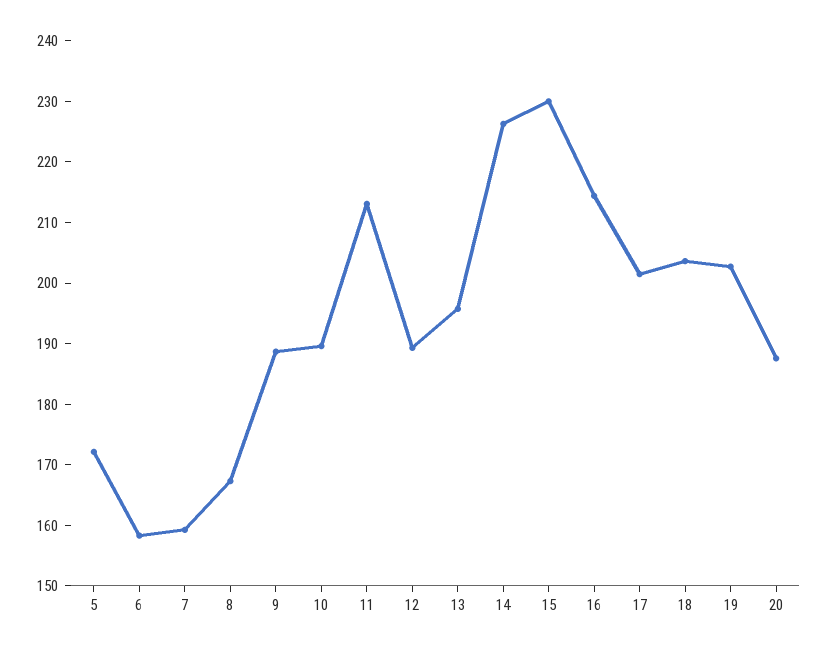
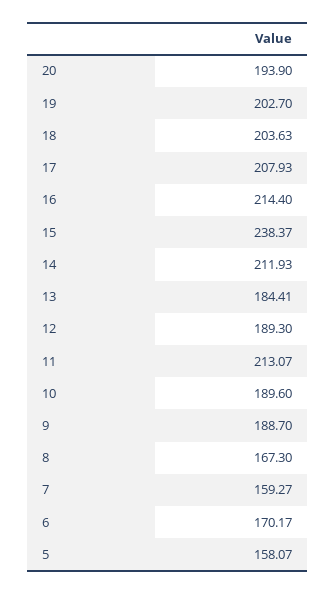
  {
-   "5": 172,
+   "5": 158.07,
-   "6": 158,
+   "6": 170.17,
    "7": 159.27,
    "8": 167.3,
    "9": 188.7,
    "10": 189.6,
    "11": 213.07,
    "12": 189.3,
-   "13": 196,
+   "13": 184.41,
-   "14": 226,
+   "14": 211.93,
-   "15": 230,
+   "15": 238.37,
    "16": 214.4,
-   "17": 202,
+   "17": 207.93,
    "18": 203.63,
    "19": 202.7,
-   "20": 188
+   "20": 193.9
  }

